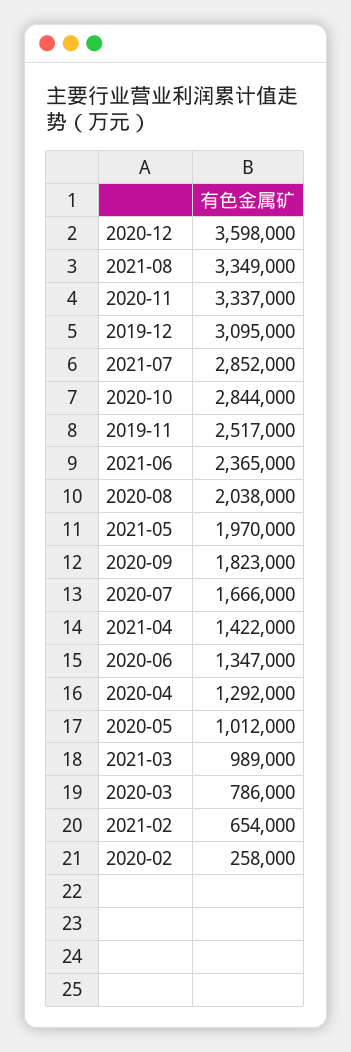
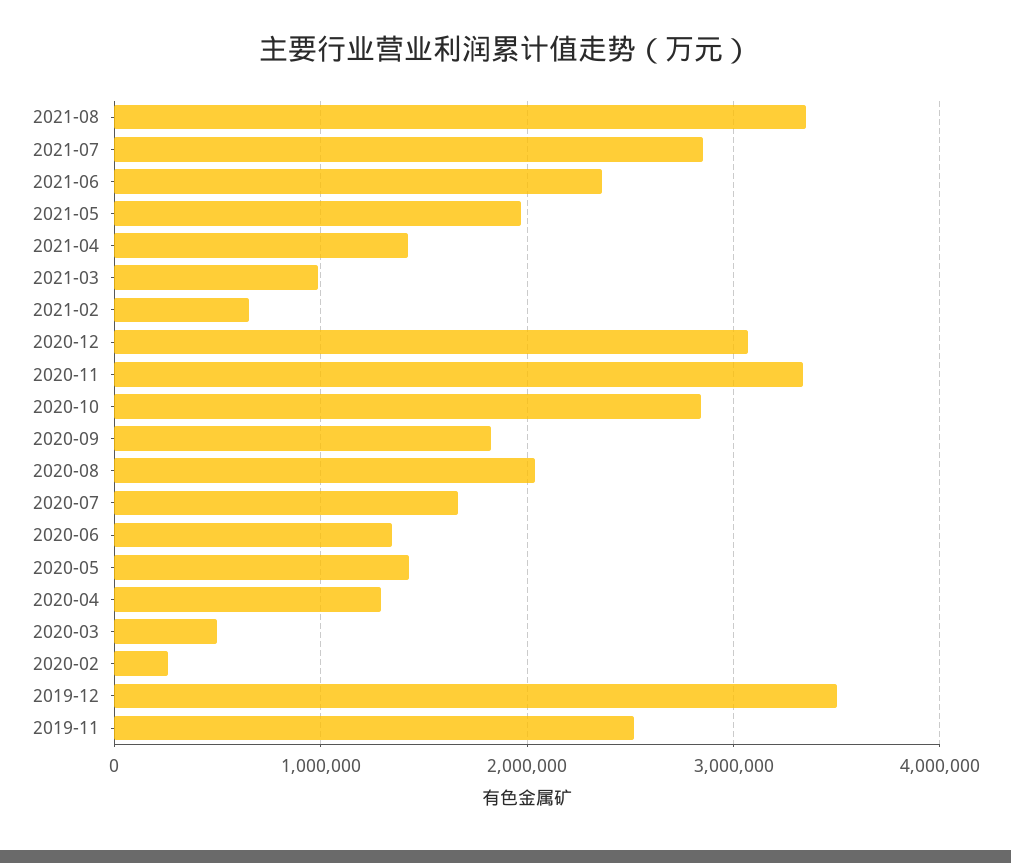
  {
-   "2020-12": 3598000,
+   "2020-12": 3100000,
    "2021-08": 3349000,
    "2020-11": 3337000,
-   "2019-12": 3095000,
+   "2019-12": 3500000,
    "2021-07": 2852000,
    "2020-10": 2844000,
    "2019-11": 2517000,
    "2021-06": 2365000,
    "2020-08": 2038000,
    "2021-05": 1970000,
    "2020-09": 1823000,
    "2020-07": 1666000,
    "2021-04": 1422000,
    "2020-06": 1347000,
    "2020-04": 1292000,
-   "2020-05": 1012000,
+   "2020-05": 1400000,
    "2021-03": 989000,
-   "2020-03": 786000,
+   "2020-03": 500000,
    "2021-02": 654000,
    "2020-02": 258000
  }

